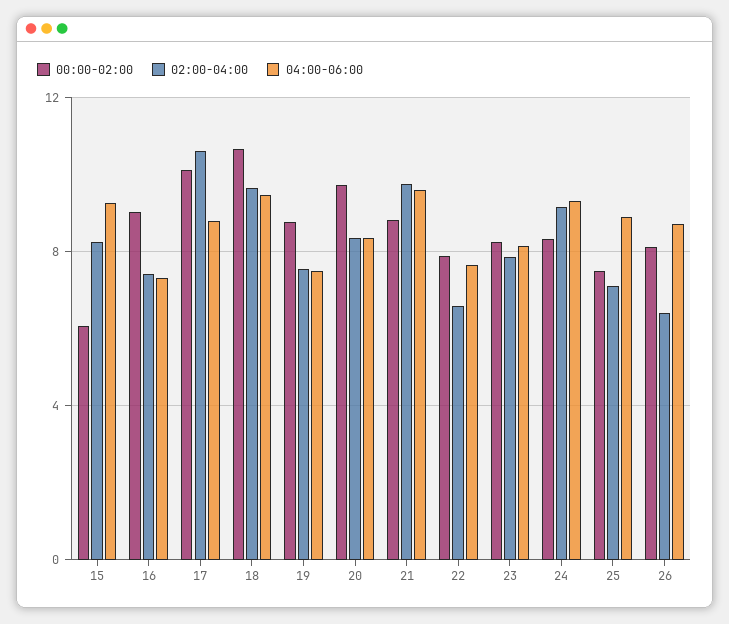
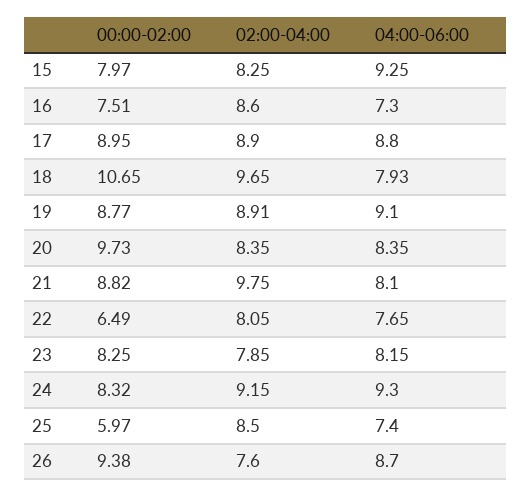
  {
    "00:00-02:00": {
-     "15": 6,
+     "15": 7.97,
-     "16": 9,
+     "16": 7.51,
-     "17": 10,
+     "17": 8.95,
      "18": 10.65,
      "19": 8.77,
      "20": 9.73,
      "21": 8.82,
-     "22": 8,
+     "22": 6.49,
      "23": 8.25,
      "24": 8.32,
-     "25": 7.5,
+     "25": 5.97,
-     "26": 8
+     "26": 9.38
    },
    "02:00-04:00": {
      "15": 8.25,
-     "16": 7.5,
+     "16": 8.6,
-     "17": 10.5,
+     "17": 8.9,
      "18": 9.65,
-     "19": 7.5,
+     "19": 8.91,
      "20": 8.35,
      "21": 9.75,
-     "22": 6.5,
+     "22": 8.05,
      "23": 7.85,
      "24": 9.15,
-     "25": 7,
+     "25": 8.5,
-     "26": 6.5
+     "26": 7.6
    },
    "04:00-06:00": {
      "15": 9.25,
      "16": 7.3,
      "17": 8.8,
-     "18": 9.5,
+     "18": 7.93,
-     "19": 7.5,
+     "19": 9.1,
      "20": 8.35,
-     "21": 9.5,
+     "21": 8.1,
      "22": 7.65,
      "23": 8.15,
      "24": 9.3,
-     "25": 9,
+     "25": 7.4,
      "26": 8.7
    }
  }

